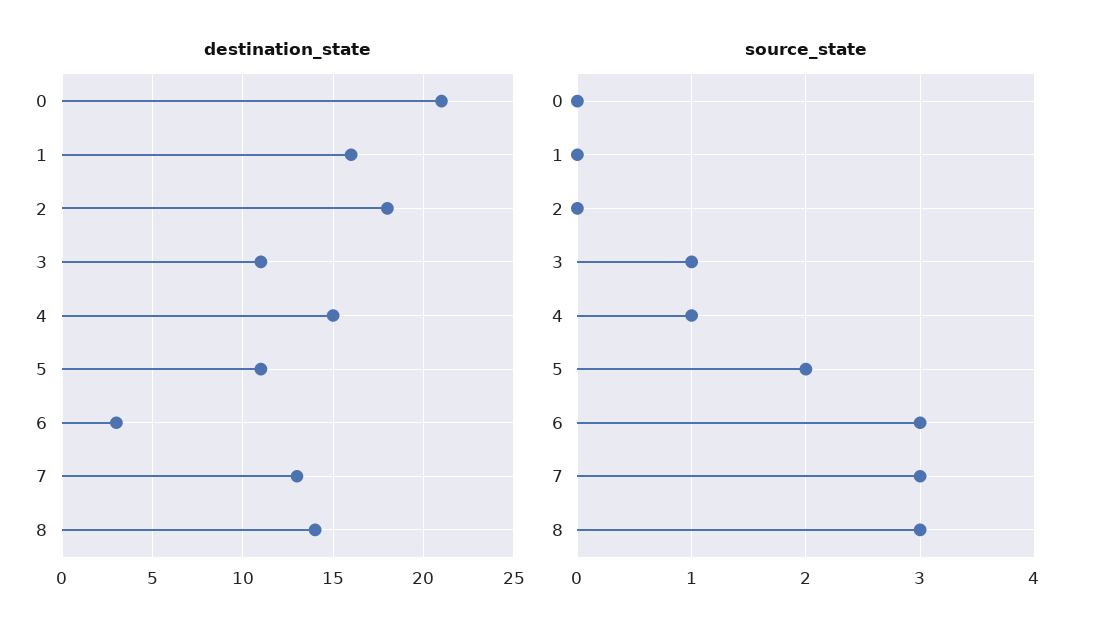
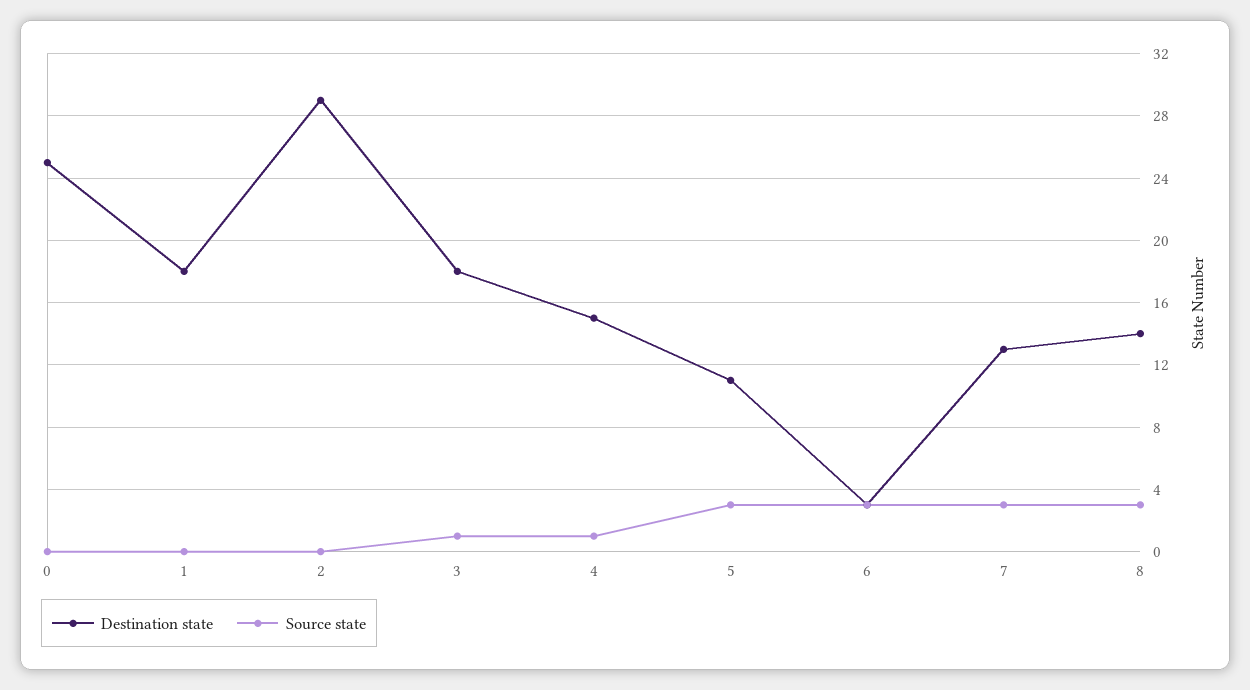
  {
    "destination_state": {
-     "0": 21,
+     "0": 25,
-     "1": 16,
+     "1": 18,
-     "2": 18,
+     "2": 29,
-     "3": 11,
+     "3": 18,
      "4": 15,
      "5": 11,
      "6": 3,
      "7": 13,
      "8": 14
    },
    "source_state": {
      "0": 0,
      "1": 0,
      "2": 0,
      "3": 1,
      "4": 1,
-     "5": 2,
+     "5": 3,
      "6": 3,
      "7": 3,
      "8": 3
    }
  }

